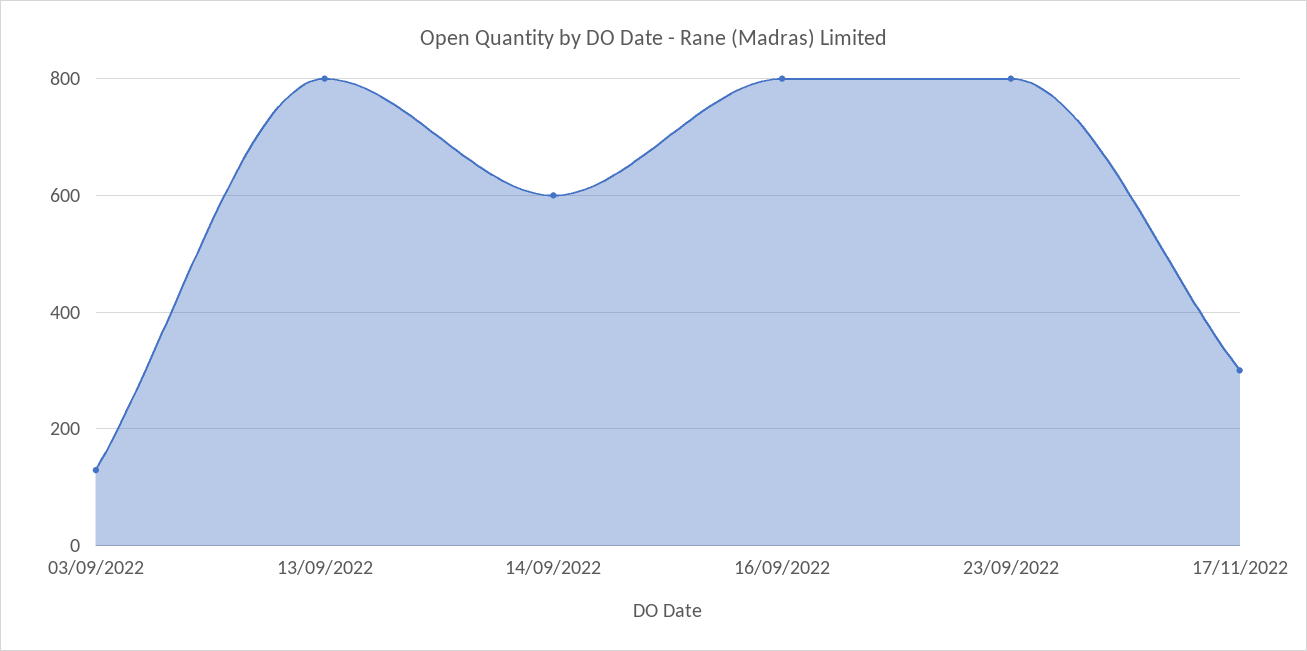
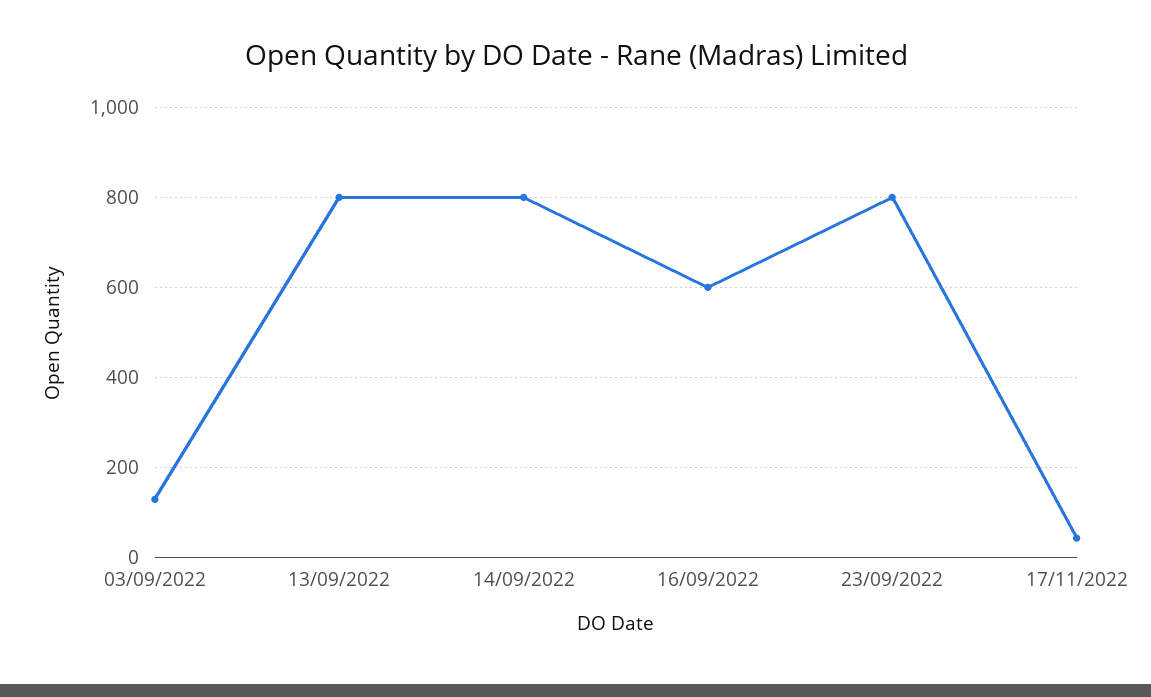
  {
    "03/09/2022": 120,
    "13/09/2022": 800,
-   "14/09/2022": 600,
+   "14/09/2022": 800,
-   "16/09/2022": 800,
+   "16/09/2022": 600,
    "23/09/2022": 800,
-   "17/11/2022": 300
+   "17/11/2022": 40
  }

